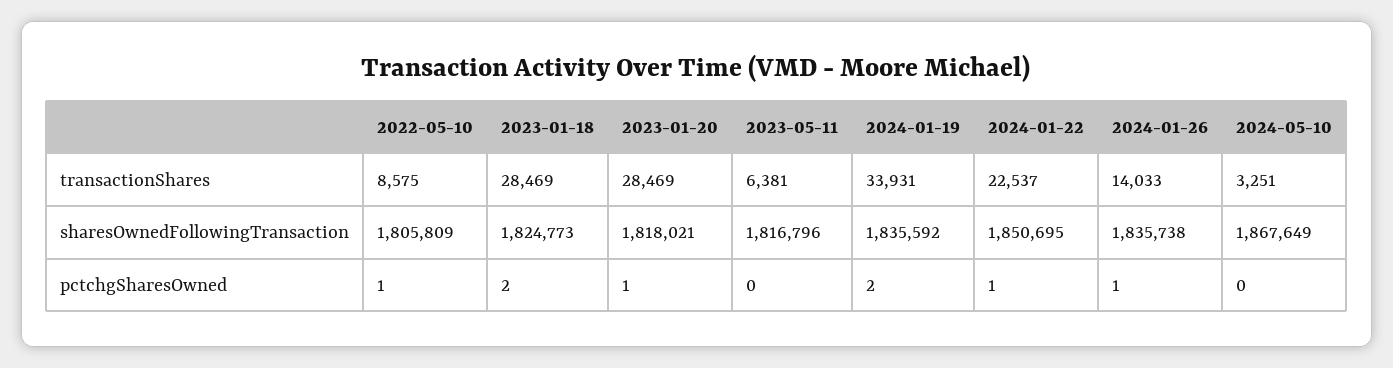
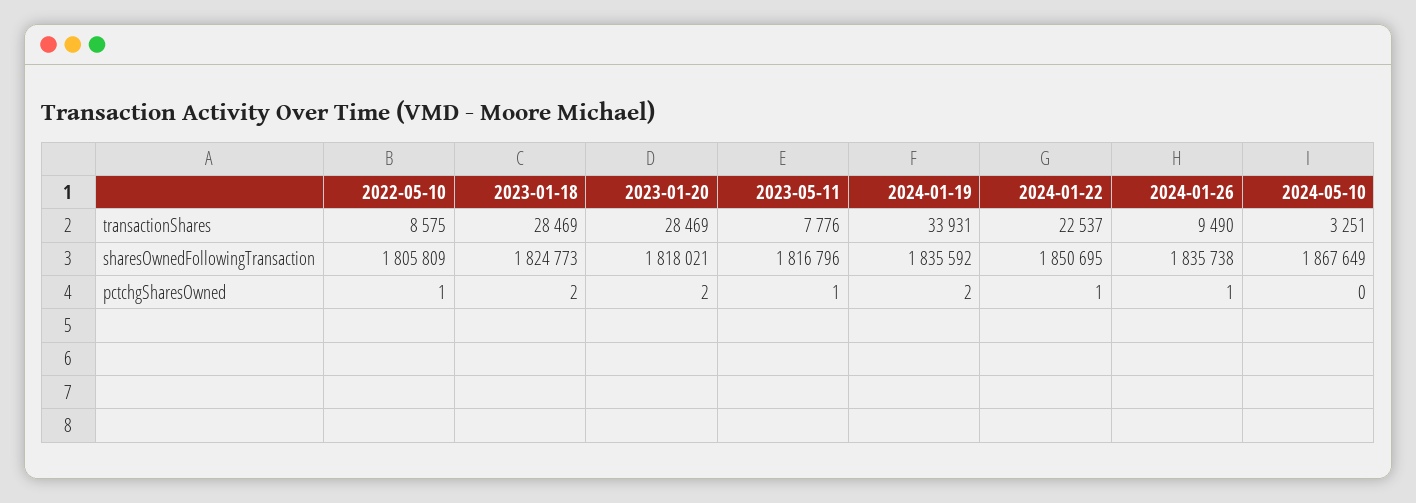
  {
    "2022-05-10": {
      "transactionShares": 8575,
      "sharesOwnedFollowingTransaction": 1805809,
      "pctchgSharesOwned": 1
    },
    "2023-01-18": {
      "transactionShares": 28469,
      "sharesOwnedFollowingTransaction": 1824773,
      "pctchgSharesOwned": 2
    },
    "2023-01-20": {
      "transactionShares": 28469,
      "sharesOwnedFollowingTransaction": 1818021,
-     "pctchgSharesOwned": 1
+     "pctchgSharesOwned": 2
    },
    "2023-05-11": {
-     "transactionShares": 6381,
+     "transactionShares": 7776,
      "sharesOwnedFollowingTransaction": 1816796,
-     "pctchgSharesOwned": 0
+     "pctchgSharesOwned": 1
    },
    "2024-01-19": {
      "transactionShares": 33931,
      "sharesOwnedFollowingTransaction": 1835592,
      "pctchgSharesOwned": 2
    },
    "2024-01-22": {
      "transactionShares": 22537,
      "sharesOwnedFollowingTransaction": 1850695,
      "pctchgSharesOwned": 1
    },
    "2024-01-26": {
-     "transactionShares": 14033,
+     "transactionShares": 9490,
      "sharesOwnedFollowingTransaction": 1835738,
      "pctchgSharesOwned": 1
    },
    "2024-05-10": {
      "transactionShares": 3251,
      "sharesOwnedFollowingTransaction": 1867649,
      "pctchgSharesOwned": 0
    }
  }

